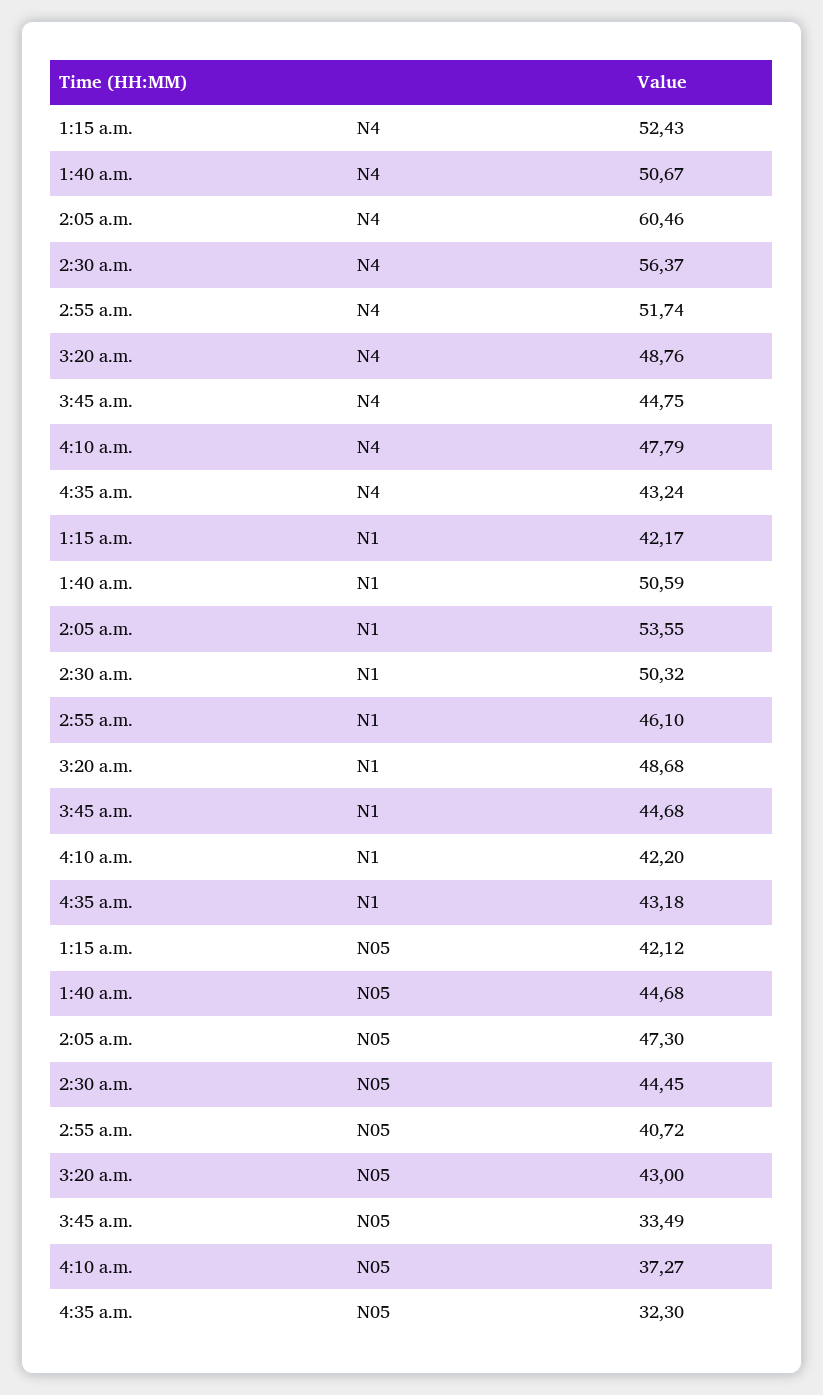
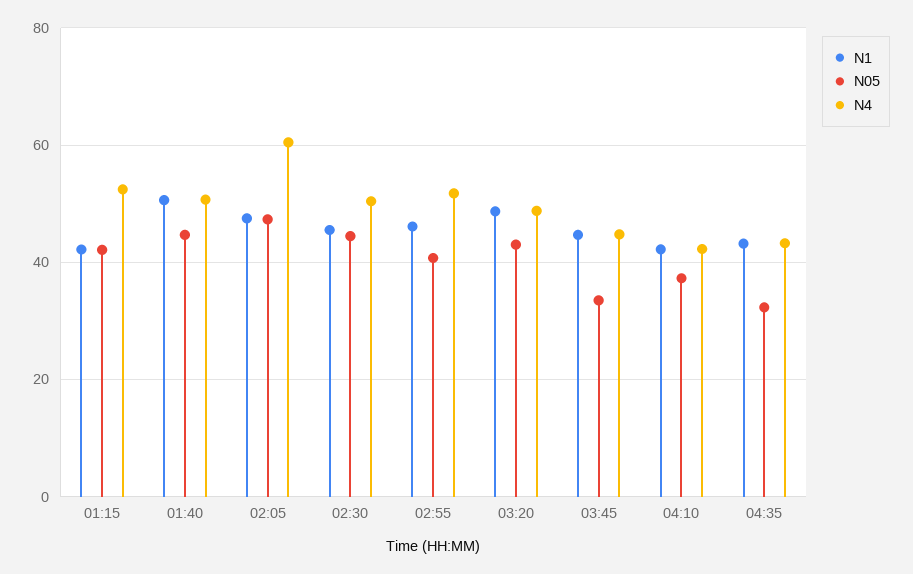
  {
    "N4": {
      "1:15 a.m.": 52.43,
      "1:40 a.m.": 50.67,
      "2:05 a.m.": 60.46,
-     "2:30 a.m.": 56.37,
+     "2:30 a.m.": 50,
      "2:55 a.m.": 51.74,
      "3:20 a.m.": 48.76,
      "3:45 a.m.": 44.75,
-     "4:10 a.m.": 47.79,
+     "4:10 a.m.": 42,
      "4:35 a.m.": 43.24
    },
    "N1": {
      "1:15 a.m.": 42.17,
      "1:40 a.m.": 50.59,
-     "2:05 a.m.": 53.55,
+     "2:05 a.m.": 48,
-     "2:30 a.m.": 50.32,
+     "2:30 a.m.": 46,
      "2:55 a.m.": 46.1,
      "3:20 a.m.": 48.68,
      "3:45 a.m.": 44.68,
      "4:10 a.m.": 42.2,
      "4:35 a.m.": 43.18
    },
    "N05": {
      "1:15 a.m.": 42.12,
      "1:40 a.m.": 44.68,
      "2:05 a.m.": 47.3,
      "2:30 a.m.": 44.45,
      "2:55 a.m.": 40.72,
      "3:20 a.m.": 43,
      "3:45 a.m.": 33.49,
      "4:10 a.m.": 37.27,
      "4:35 a.m.": 32.3
    }
  }

